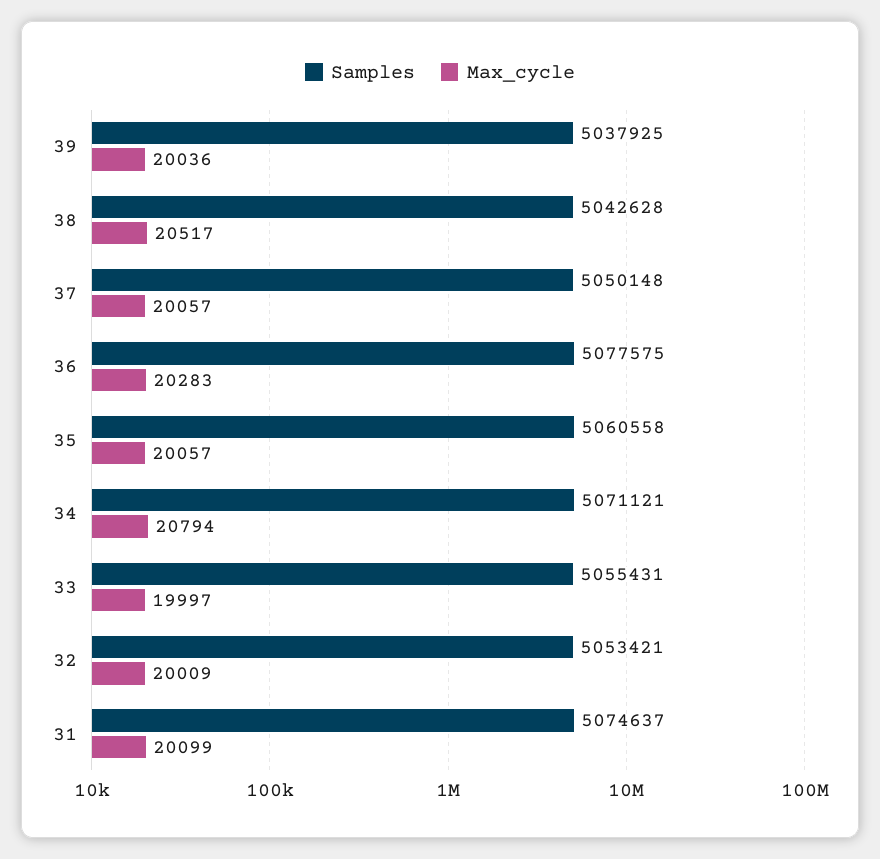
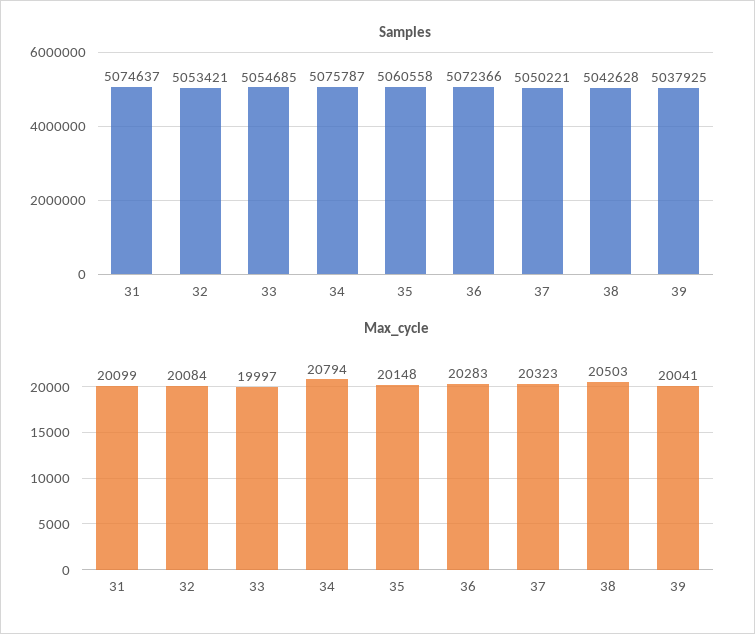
  {
    "Samples": {
      "39": 5037925,
      "38": 5042628,
-     "37": 5050148,
+     "37": 5050221,
-     "36": 5077575,
+     "36": 5072366,
      "35": 5060558,
-     "34": 5071121,
+     "34": 5075787,
-     "33": 5055431,
+     "33": 5054685,
      "32": 5053421,
      "31": 5074637
    },
    "Max_cycle": {
-     "39": 20036,
+     "39": 20041,
-     "38": 20517,
+     "38": 20503,
-     "37": 20057,
+     "37": 20323,
      "36": 20283,
-     "35": 20057,
+     "35": 20148,
      "34": 20794,
      "33": 19997,
-     "32": 20009,
+     "32": 20084,
      "31": 20099
    }
  }

